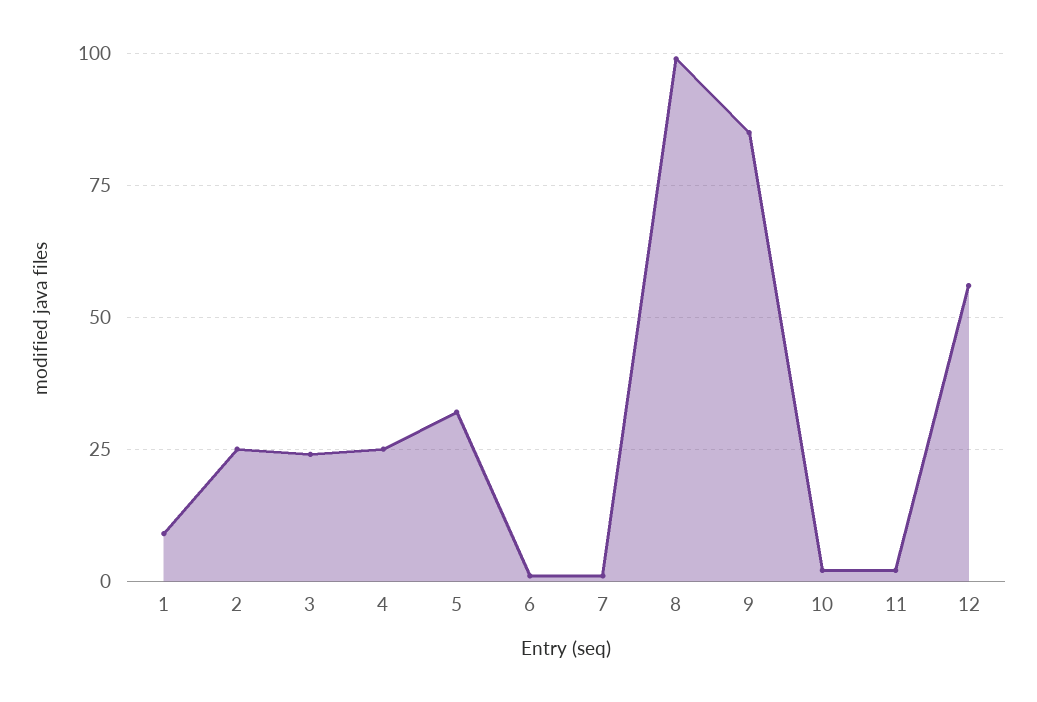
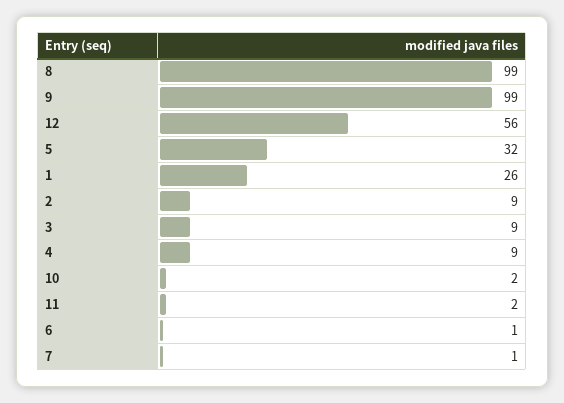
  {
-   "1": 10,
+   "1": 26,
-   "2": 25,
+   "2": 9,
-   "3": 25,
+   "3": 9,
-   "4": 25,
+   "4": 9,
    "5": 32,
    "6": 1,
    "7": 1,
    "8": 99,
-   "9": 85,
+   "9": 99,
    "10": 2,
    "11": 2,
    "12": 56
  }

